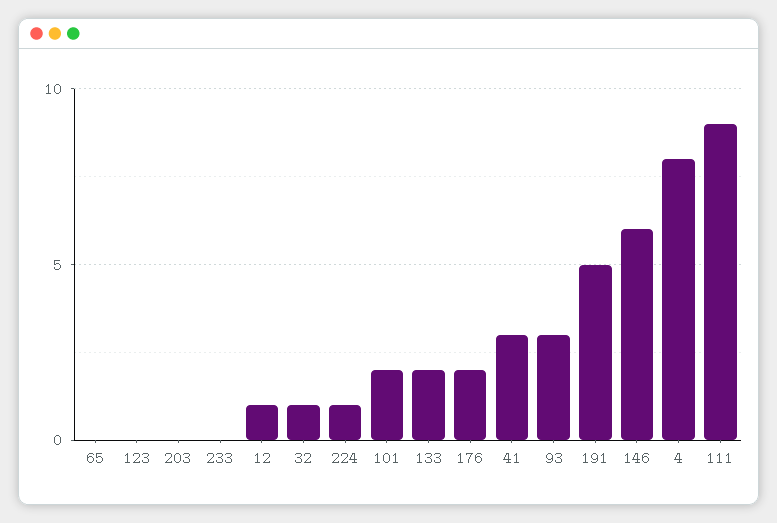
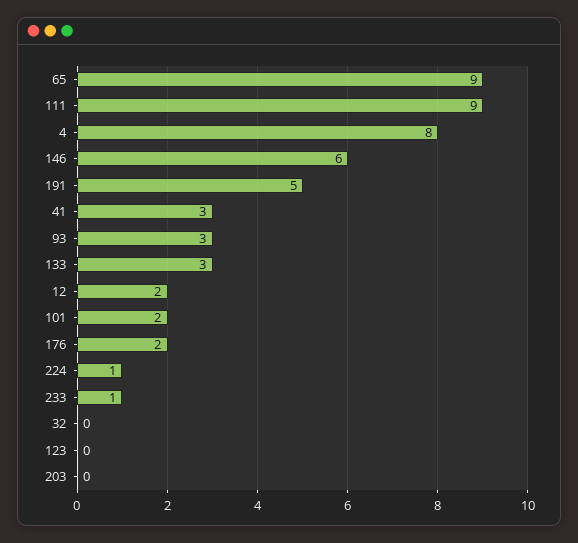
  {
-   "65": 0,
+   "65": 9,
    "123": 0,
    "203": 0,
-   "233": 0,
+   "233": 1,
-   "12": 1,
+   "12": 2,
-   "32": 1,
+   "32": 0,
    "224": 1,
    "101": 2,
-   "133": 2,
+   "133": 3,
    "176": 2,
    "41": 3,
    "93": 3,
    "191": 5,
    "146": 6,
    "4": 8,
    "111": 9
  }

